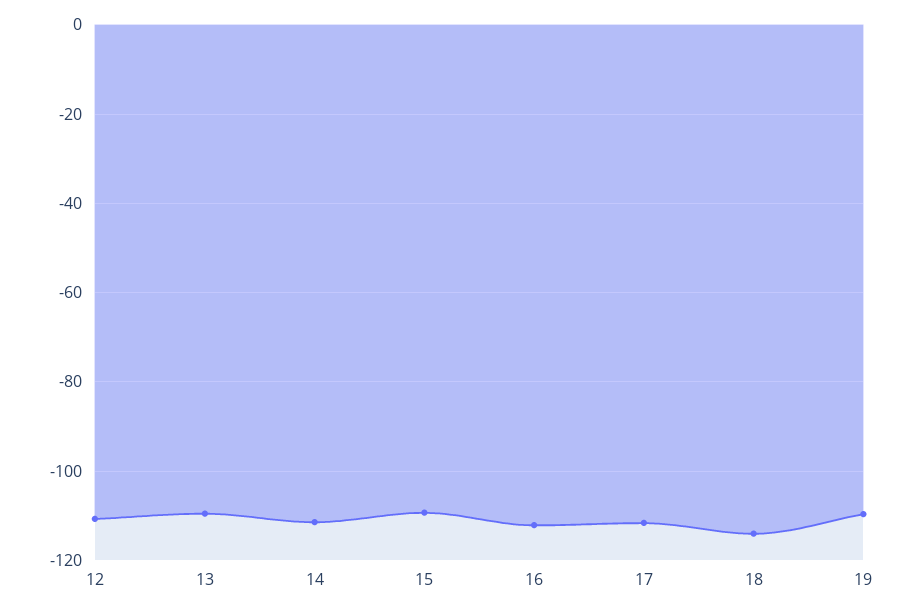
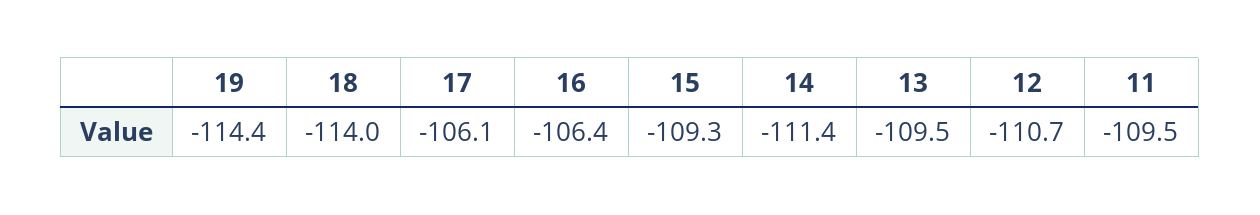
  {
    "12": -110.7,
    "13": -109.5,
    "14": -111.4,
    "15": -109.3,
-   "16": -112,
+   "16": -106.4,
-   "17": -112,
+   "17": -106.1,
    "18": -114,
-   "19": -110
+   "19": -114.4,
+   "11": -109.5
  }

